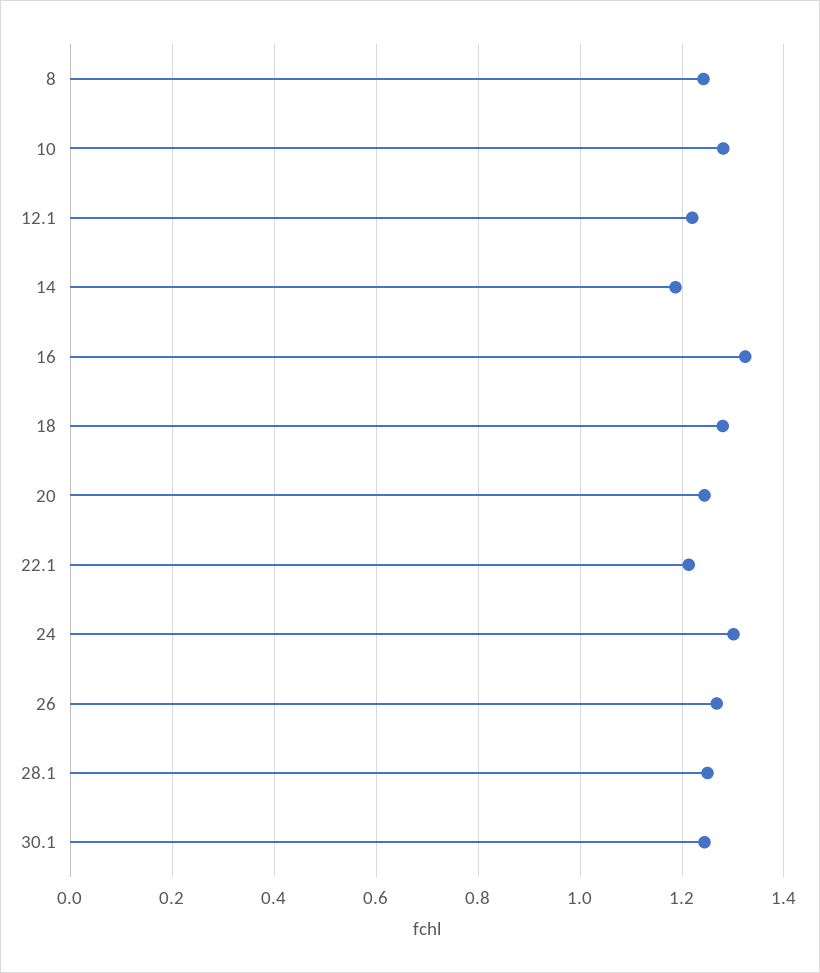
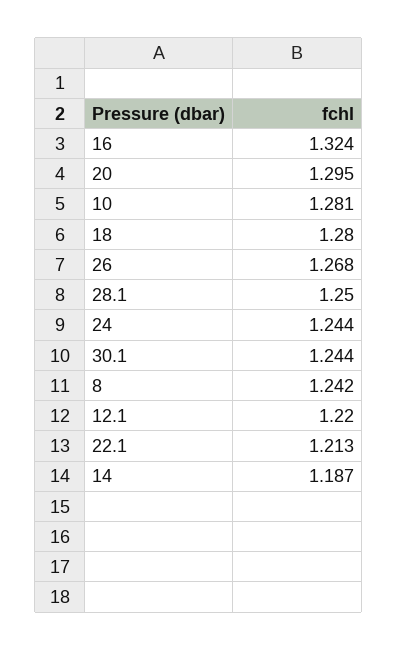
  {
    "8": 1.242,
    "10": 1.281,
    "12.1": 1.22,
    "14": 1.187,
    "16": 1.324,
    "18": 1.28,
-   "20": 1.24,
+   "20": 1.295,
    "22.1": 1.213,
-   "24": 1.3,
+   "24": 1.244,
    "26": 1.268,
    "28.1": 1.25,
    "30.1": 1.244
  }

